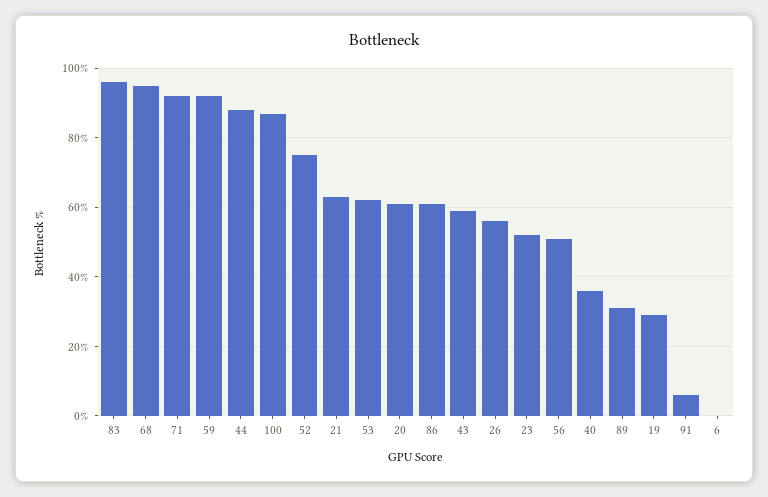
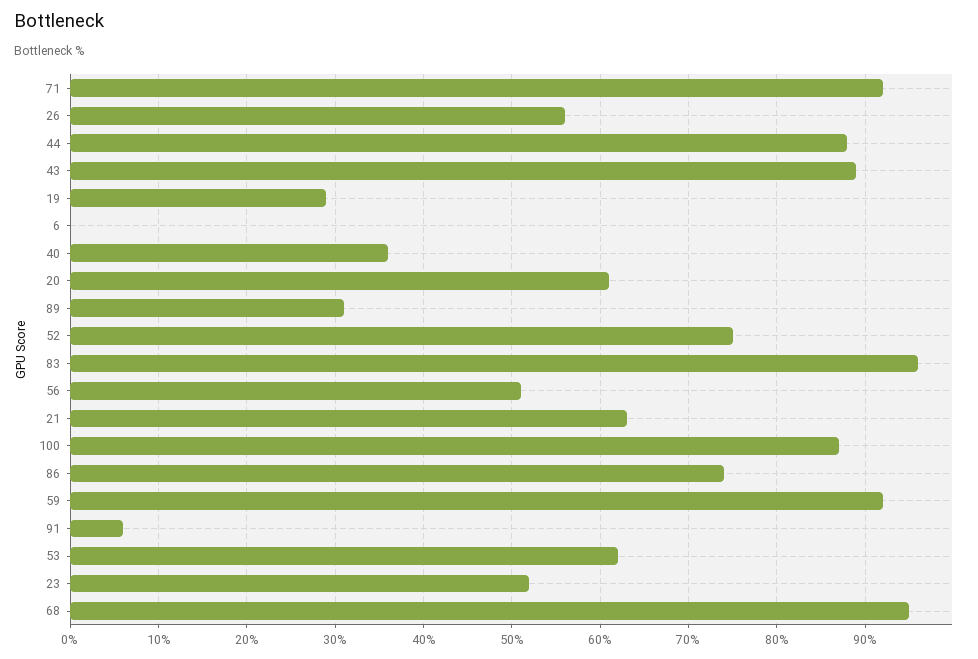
  {
    "83": 96,
    "68": 95,
    "71": 92,
    "59": 92,
    "44": 88,
    "100": 87,
    "52": 75,
    "21": 63,
    "53": 62,
    "20": 61,
-   "86": 60,
+   "86": 74,
-   "43": 60,
+   "43": 89,
    "26": 56,
    "23": 52,
    "56": 51,
    "40": 36,
    "89": 31,
    "19": 29,
    "91": 6,
    "6": 0
  }

